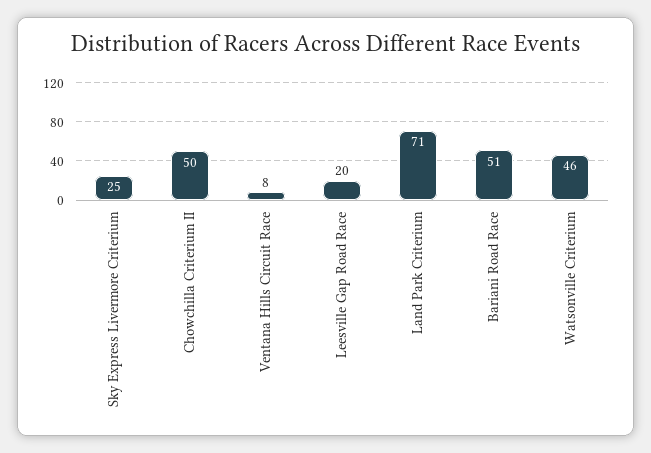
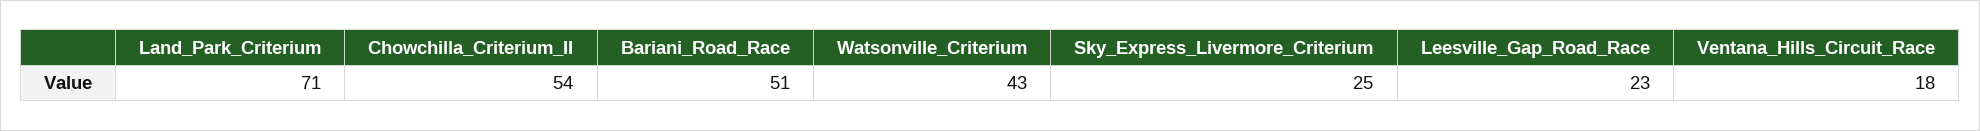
  {
    "Sky Express Livermore Criterium": 25,
-   "Chowchilla Criterium II": 50,
+   "Chowchilla Criterium II": 54,
-   "Ventana Hills Circuit Race": 8,
+   "Ventana Hills Circuit Race": 18,
-   "Leesville Gap Road Race": 20,
+   "Leesville Gap Road Race": 23,
    "Land Park Criterium": 71,
    "Bariani Road Race": 51,
-   "Watsonville Criterium": 46
+   "Watsonville Criterium": 43
  }

